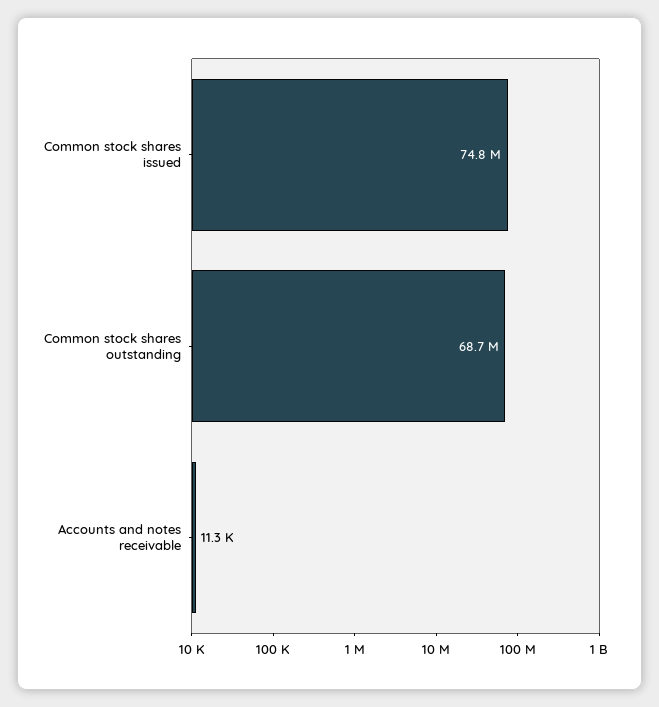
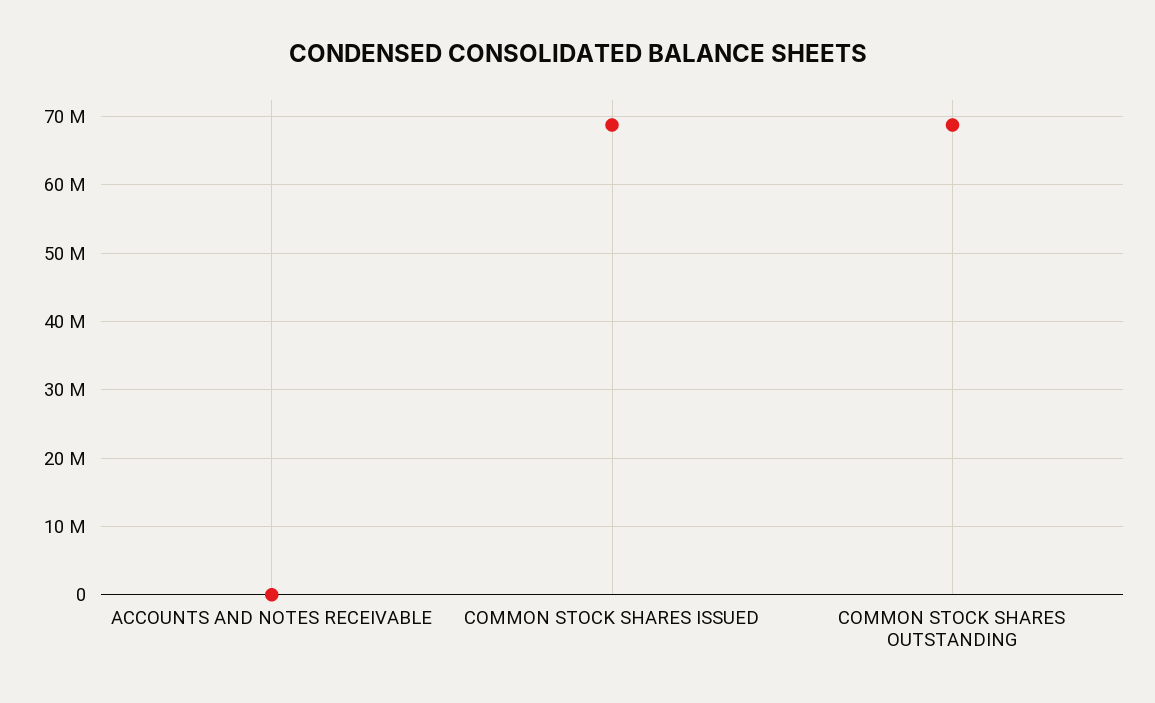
  {
-   "Common stock shares issued": 74800000,
+   "Common stock shares issued": 69000000,
    "Common stock shares outstanding": 68700000,
    "Accounts and notes receivable": 11300
  }

